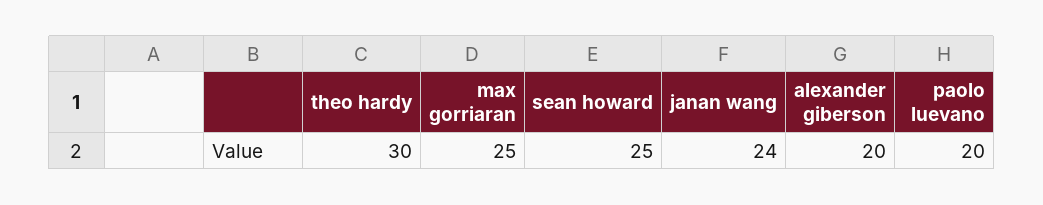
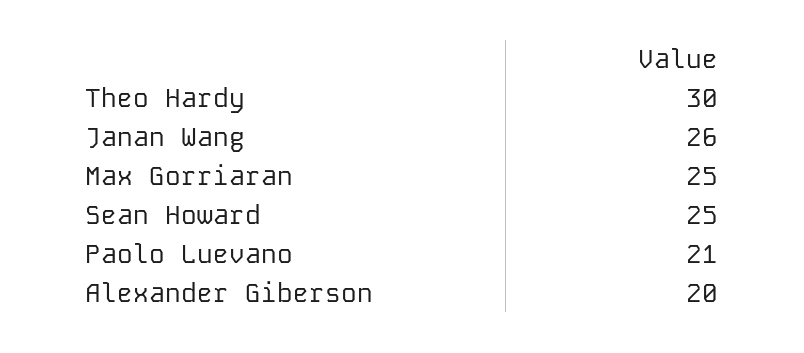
  {
    "theo hardy": 30,
    "max gorriaran": 25,
    "sean howard": 25,
-   "janan wang": 24,
+   "janan wang": 26,
    "alexander giberson": 20,
-   "paolo luevano": 20
+   "paolo luevano": 21
  }

